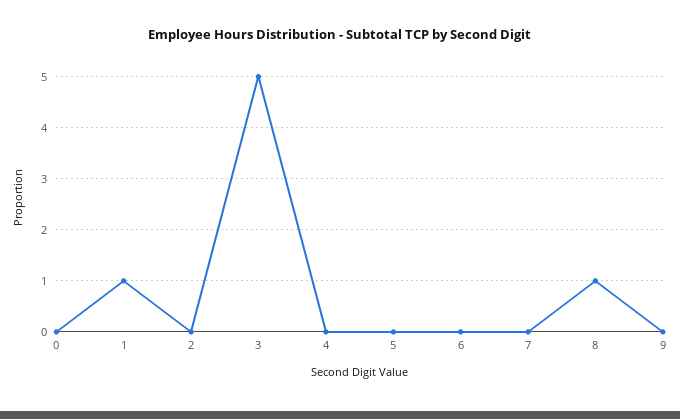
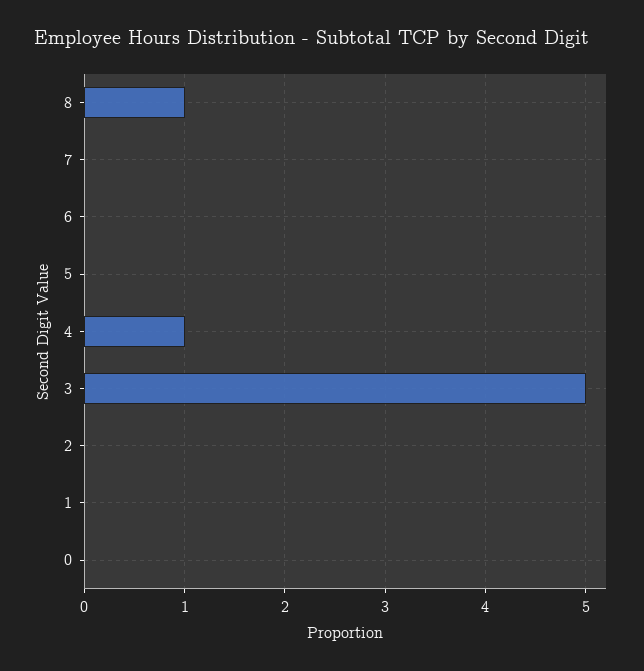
  {
    "0": 0,
-   "1": 1,
+   "1": 0,
    "2": 0,
    "3": 5,
-   "4": 0,
+   "4": 1,
    "5": 0,
    "6": 0,
    "7": 0,
-   "8": 1,
+   "8": 1
-   "9": 0
  }

